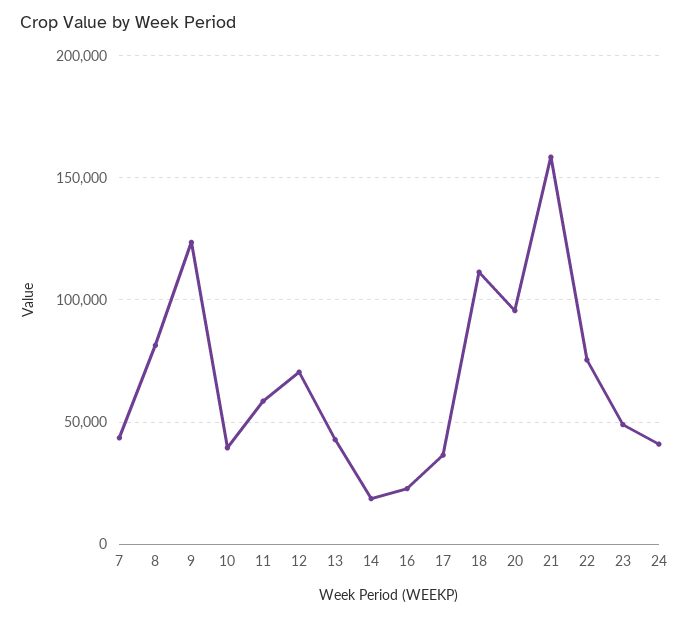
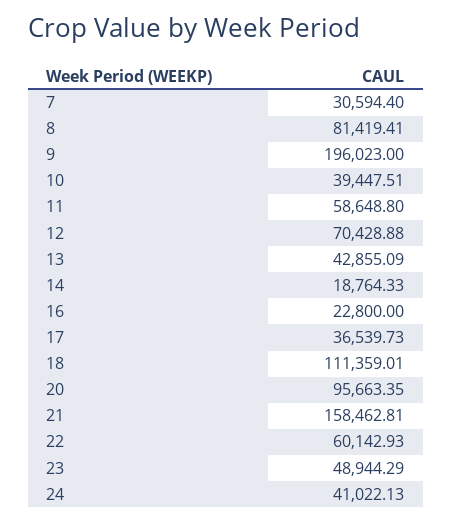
  {
-   "7": 45000,
+   "7": 30594.4,
    "8": 81419.41,
-   "9": 125000,
+   "9": 196023,
    "10": 39447.51,
    "11": 58648.8,
    "12": 70428.88,
    "13": 42855.09,
    "14": 18764.33,
    "16": 22800,
    "17": 36539.73,
    "18": 111359.01,
    "20": 95663.35,
    "21": 158462.81,
-   "22": 75000,
+   "22": 60142.93,
    "23": 48944.29,
    "24": 41022.13
  }

